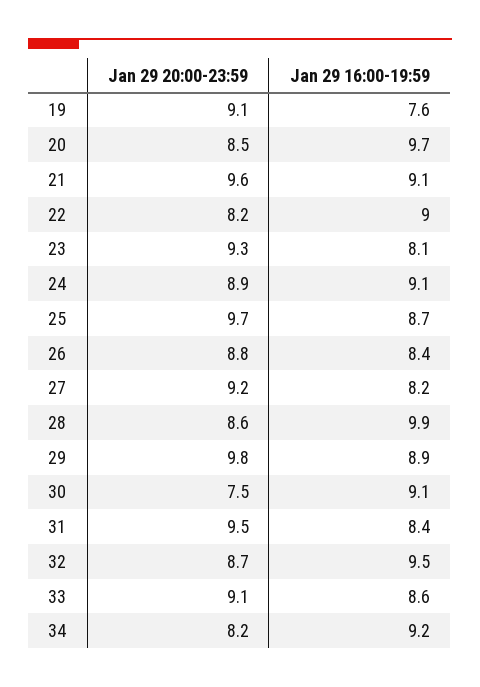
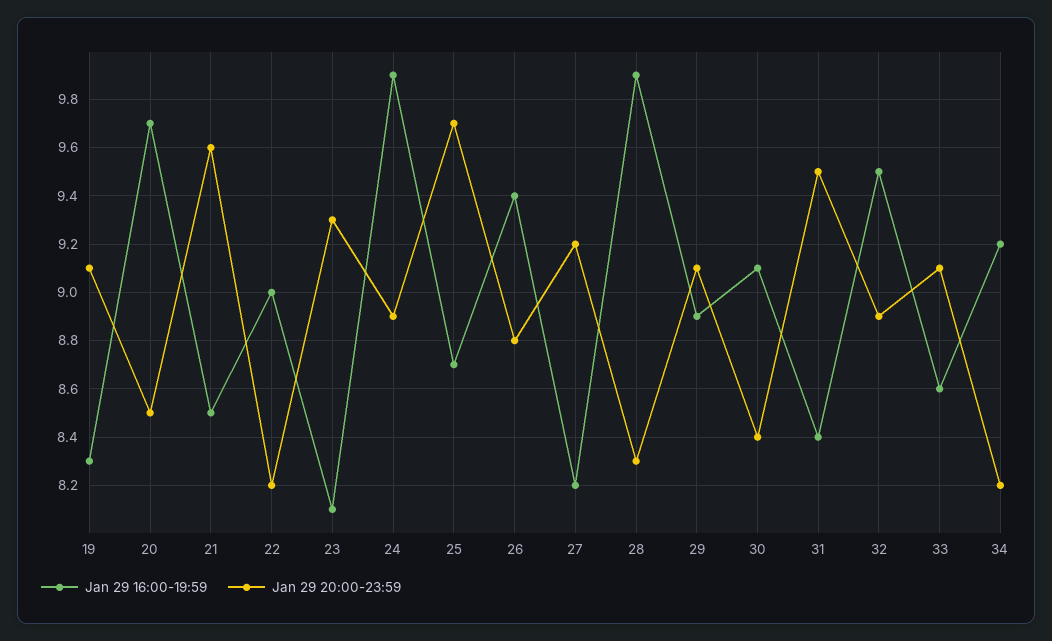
  {
    "Jan 29 20:00-23:59": {
      "19": 9.1,
      "20": 8.5,
      "21": 9.6,
      "22": 8.2,
      "23": 9.3,
      "24": 8.9,
      "25": 9.7,
      "26": 8.8,
      "27": 9.2,
-     "28": 8.6,
+     "28": 8.3,
-     "29": 9.8,
+     "29": 9.1,
-     "30": 7.5,
+     "30": 8.4,
      "31": 9.5,
-     "32": 8.7,
+     "32": 8.9,
      "33": 9.1,
      "34": 8.2
    },
    "Jan 29 16:00-19:59": {
-     "19": 7.6,
+     "19": 8.3,
      "20": 9.7,
-     "21": 9.1,
+     "21": 8.5,
      "22": 9,
      "23": 8.1,
-     "24": 9.1,
+     "24": 9.9,
      "25": 8.7,
-     "26": 8.4,
+     "26": 9.4,
      "27": 8.2,
      "28": 9.9,
      "29": 8.9,
      "30": 9.1,
      "31": 8.4,
      "32": 9.5,
      "33": 8.6,
      "34": 9.2
    }
  }

